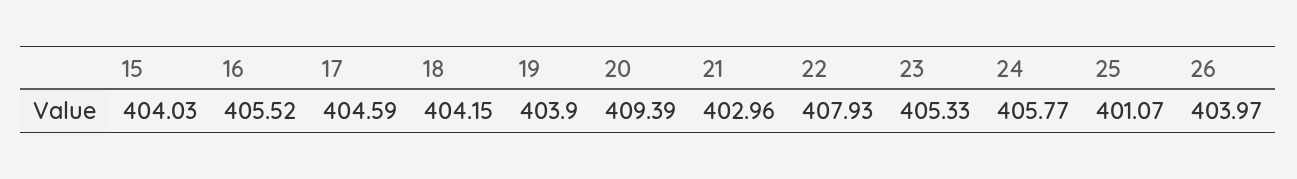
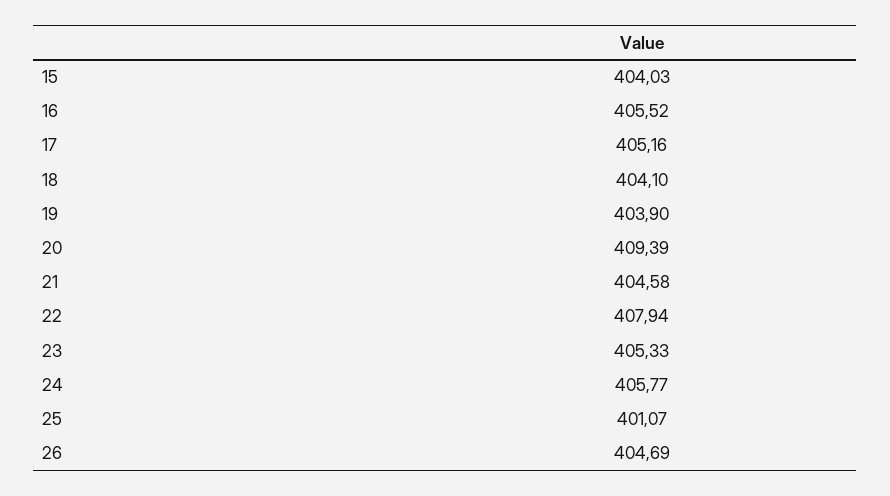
  {
    "15": 404.03,
    "16": 405.52,
-   "17": 404.59,
+   "17": 405.16,
-   "18": 404.15,
+   "18": 404.1,
    "19": 403.9,
    "20": 409.39,
-   "21": 402.96,
+   "21": 404.58,
-   "22": 407.93,
+   "22": 407.94,
    "23": 405.33,
    "24": 405.77,
    "25": 401.07,
-   "26": 403.97
+   "26": 404.69
  }

